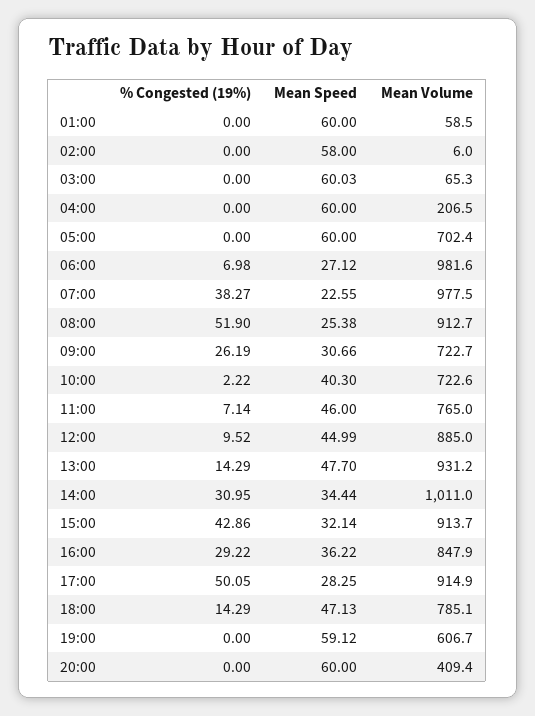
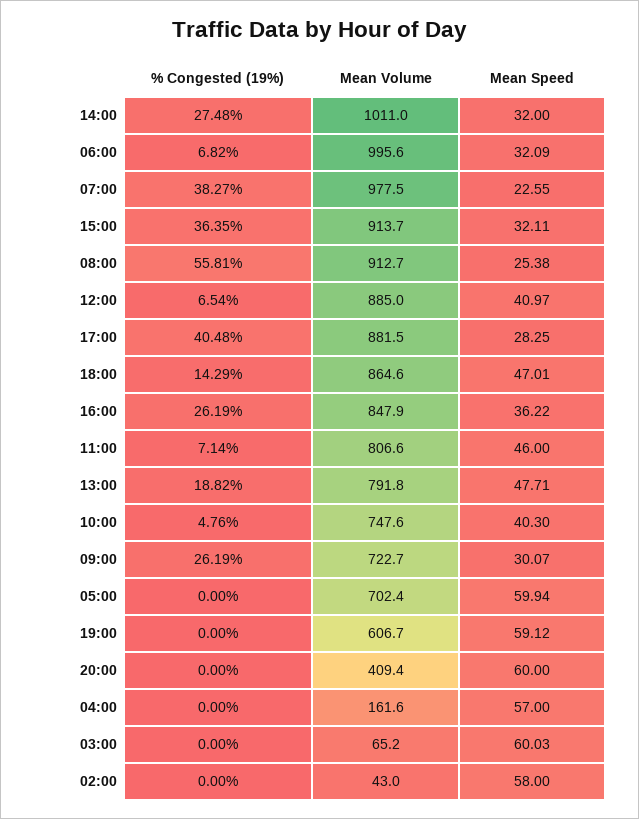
  {
    "% Congested (19%)": {
-     "01:00": 0,
      "02:00": 0,
      "03:00": 0,
      "04:00": 0,
      "05:00": 0,
-     "06:00": 6.98,
+     "06:00": 6.82,
      "07:00": 38.27,
-     "08:00": 51.9,
+     "08:00": 55.81,
      "09:00": 26.19,
-     "10:00": 2.22,
+     "10:00": 4.76,
      "11:00": 7.14,
-     "12:00": 9.52,
+     "12:00": 6.54,
-     "13:00": 14.29,
+     "13:00": 18.82,
-     "14:00": 30.95,
+     "14:00": 27.48,
-     "15:00": 42.86,
+     "15:00": 36.35,
-     "16:00": 29.22,
+     "16:00": 26.19,
-     "17:00": 50.05,
+     "17:00": 40.48,
      "18:00": 14.29,
      "19:00": 0,
      "20:00": 0
    },
    "Mean Speed": {
-     "01:00": 60,
      "02:00": 58,
      "03:00": 60.03,
-     "04:00": 60,
+     "04:00": 57,
-     "05:00": 60,
+     "05:00": 59.94,
-     "06:00": 27.12,
+     "06:00": 32.09,
      "07:00": 22.55,
      "08:00": 25.38,
-     "09:00": 30.66,
+     "09:00": 30.07,
      "10:00": 40.3,
      "11:00": 46,
-     "12:00": 44.99,
+     "12:00": 40.97,
-     "13:00": 47.7,
+     "13:00": 47.71,
-     "14:00": 34.44,
+     "14:00": 32,
-     "15:00": 32.14,
+     "15:00": 32.11,
      "16:00": 36.22,
      "17:00": 28.25,
-     "18:00": 47.13,
+     "18:00": 47.01,
      "19:00": 59.12,
      "20:00": 60
    },
    "Mean Volume": {
-     "01:00": 58.5,
-     "02:00": 6,
+     "02:00": 43,
-     "03:00": 65.3,
+     "03:00": 65.2,
-     "04:00": 206.5,
+     "04:00": 161.6,
      "05:00": 702.4,
-     "06:00": 981.6,
+     "06:00": 995.6,
      "07:00": 977.5,
      "08:00": 912.7,
      "09:00": 722.7,
-     "10:00": 722.6,
+     "10:00": 747.6,
-     "11:00": 765,
+     "11:00": 806.6,
      "12:00": 885,
-     "13:00": 931.2,
+     "13:00": 791.8,
      "14:00": 1011,
      "15:00": 913.7,
      "16:00": 847.9,
-     "17:00": 914.9,
+     "17:00": 881.5,
-     "18:00": 785.1,
+     "18:00": 864.6,
      "19:00": 606.7,
      "20:00": 409.4
    }
  }

